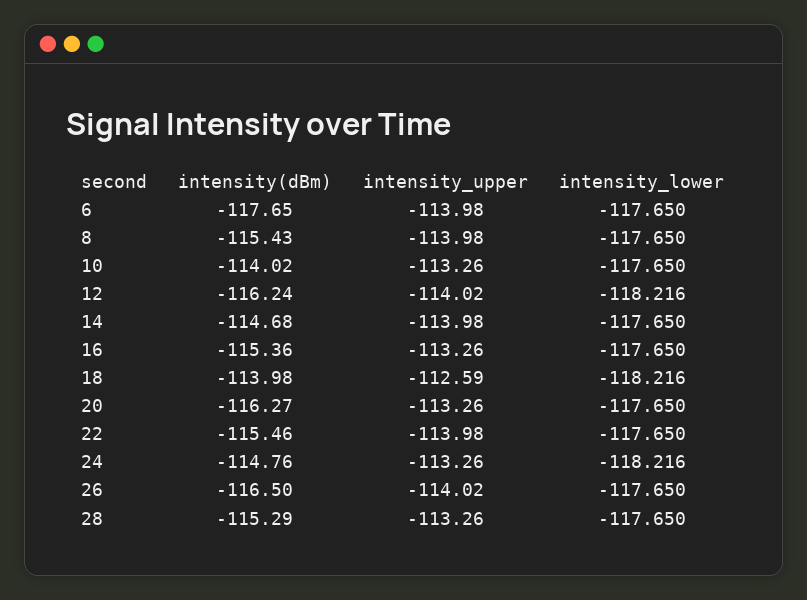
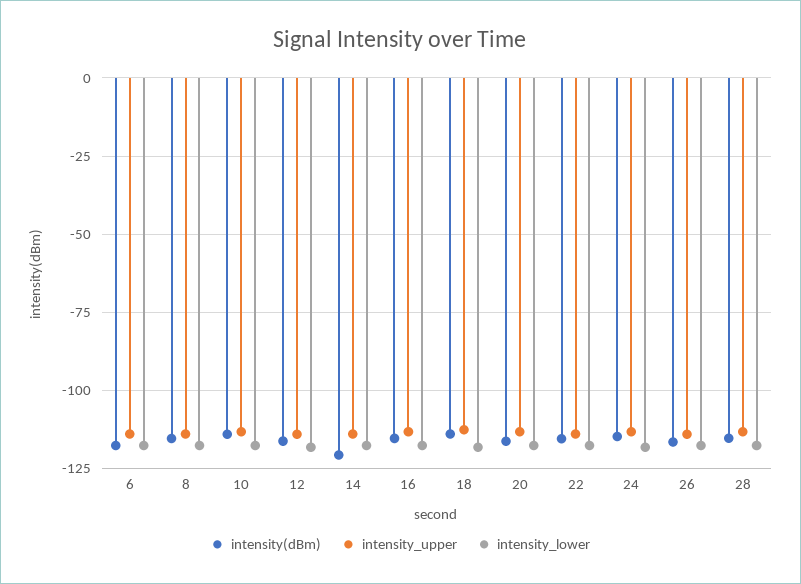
  {
    "intensity(dBm)": {
      "6": -117.65,
      "8": -115.43,
      "10": -114.02,
      "12": -116.24,
-     "14": -114.68,
+     "14": -120,
      "16": -115.36,
      "18": -113.98,
      "20": -116.27,
      "22": -115.46,
      "24": -114.76,
      "26": -116.5,
      "28": -115.29
    },
    "intensity_upper": {
      "6": -113.98,
      "8": -113.98,
      "10": -113.26,
      "12": -114.02,
      "14": -113.98,
      "16": -113.26,
      "18": -112.59,
      "20": -113.26,
      "22": -113.98,
      "24": -113.26,
      "26": -114.02,
      "28": -113.26
    },
    "intensity_lower": {
      "6": -117.65,
      "8": -117.65,
      "10": -117.65,
      "12": -118.216,
      "14": -117.65,
      "16": -117.65,
      "18": -118.216,
      "20": -117.65,
      "22": -117.65,
      "24": -118.216,
      "26": -117.65,
      "28": -117.65
    }
  }

